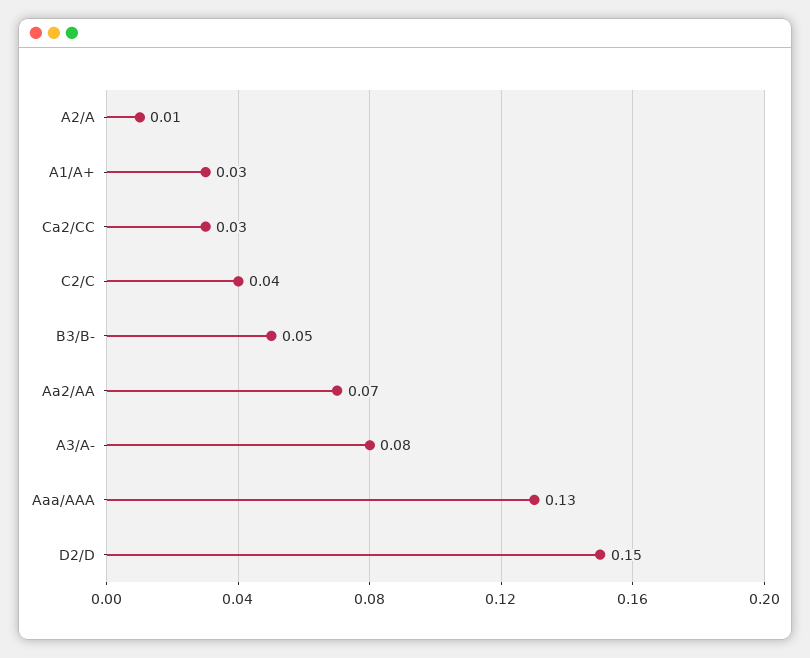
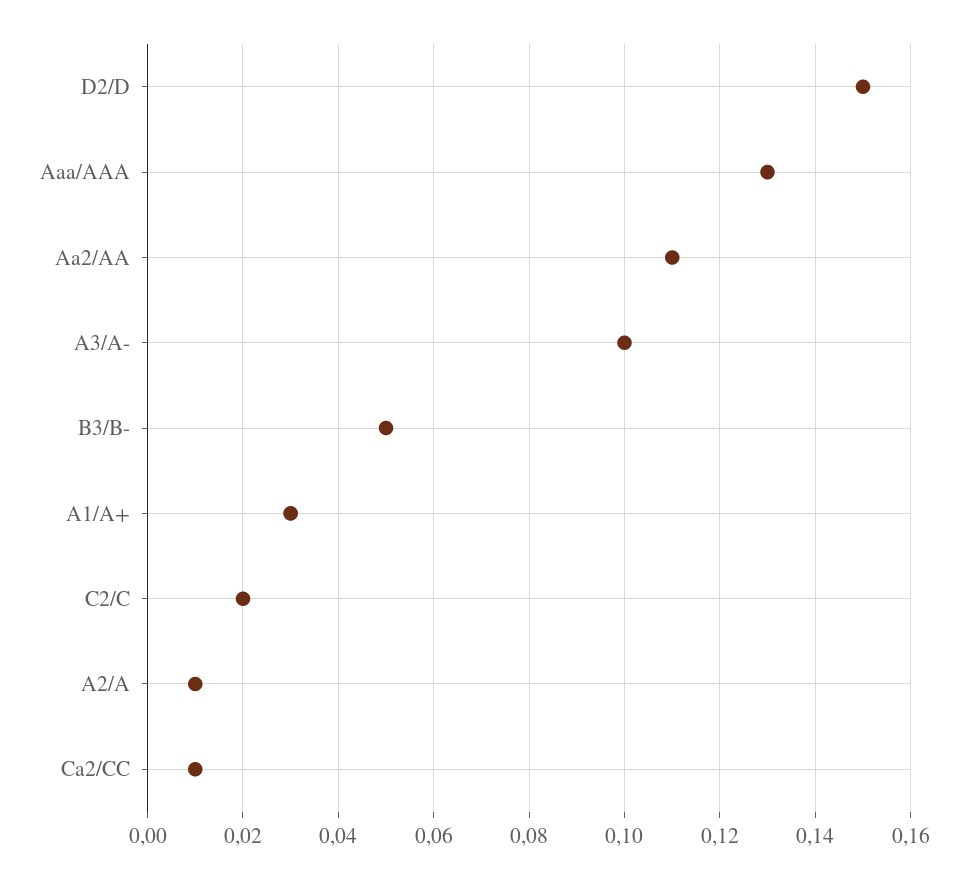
  {
    "A2/A": 0.01,
    "A1/A+": 0.03,
-   "Ca2/CC": 0.03,
+   "Ca2/CC": 0.01,
-   "C2/C": 0.04,
+   "C2/C": 0.02,
    "B3/B-": 0.05,
-   "Aa2/AA": 0.07,
+   "Aa2/AA": 0.11,
-   "A3/A-": 0.08,
+   "A3/A-": 0.1,
    "Aaa/AAA": 0.13,
    "D2/D": 0.15
  }

